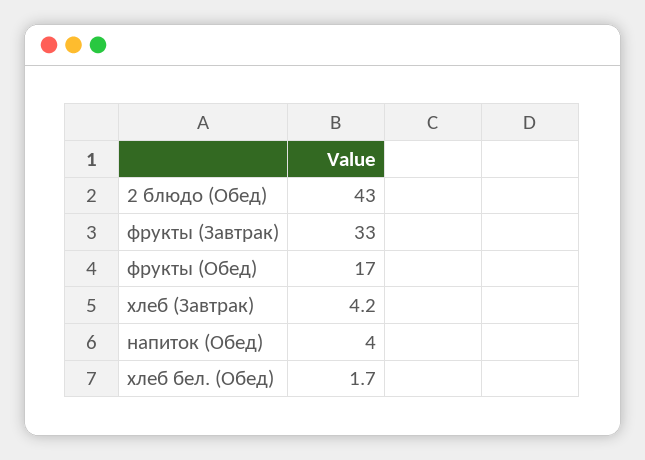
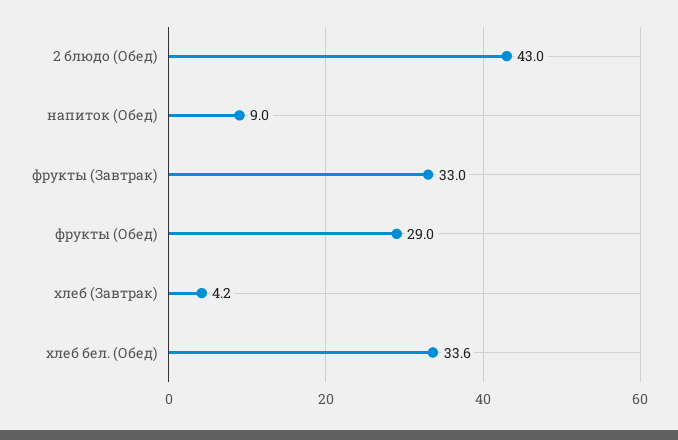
  {
    "2 блюдо (Обед)": 43,
    "фрукты (Завтрак)": 33,
-   "фрукты (Обед)": 17,
+   "фрукты (Обед)": 29,
    "хлеб (Завтрак)": 4.2,
-   "напиток (Обед)": 4,
+   "напиток (Обед)": 9,
-   "хлеб бел. (Обед)": 1.7
+   "хлеб бел. (Обед)": 33.6
  }

